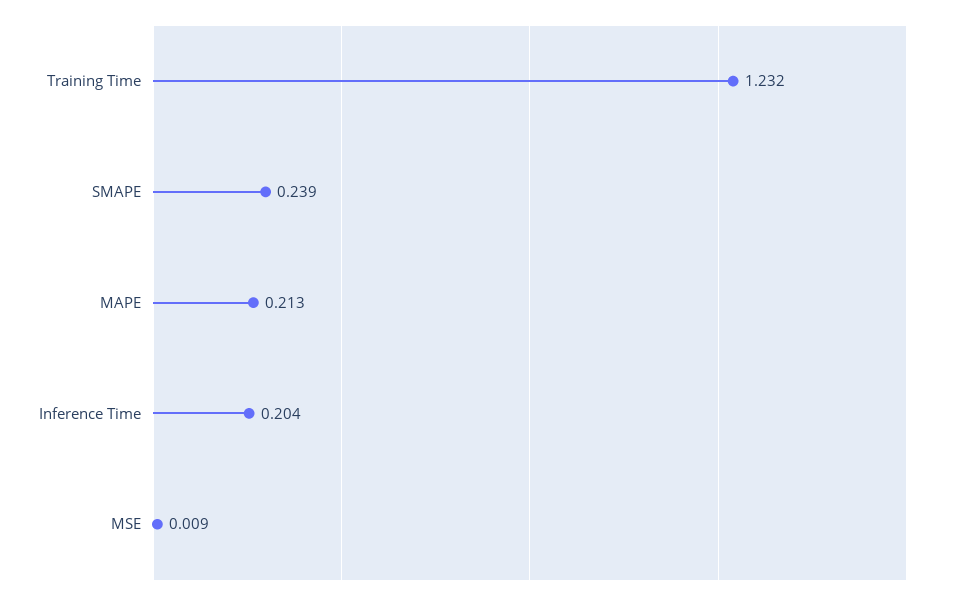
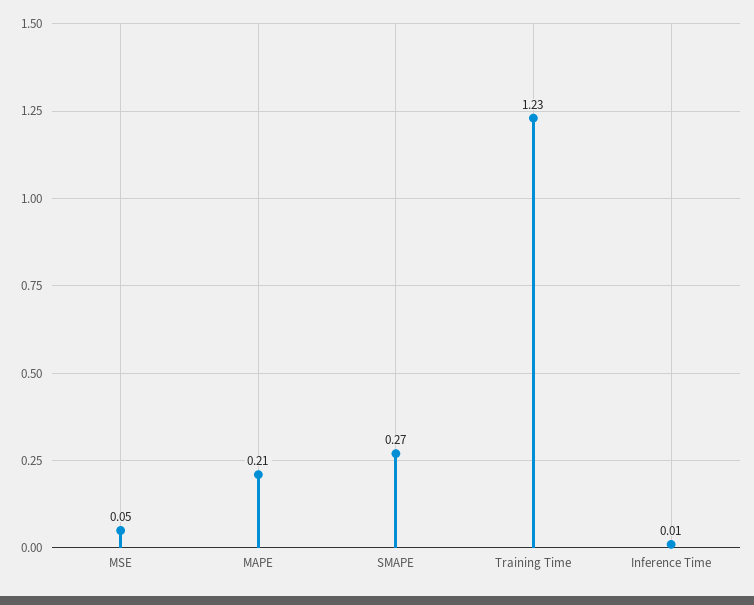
  {
    "Training Time": 1.232,
-   "SMAPE": 0.239,
+   "SMAPE": 0.27,
    "MAPE": 0.213,
-   "Inference Time": 0.204,
+   "Inference Time": 0.01,
-   "MSE": 0.009
+   "MSE": 0.05
  }

